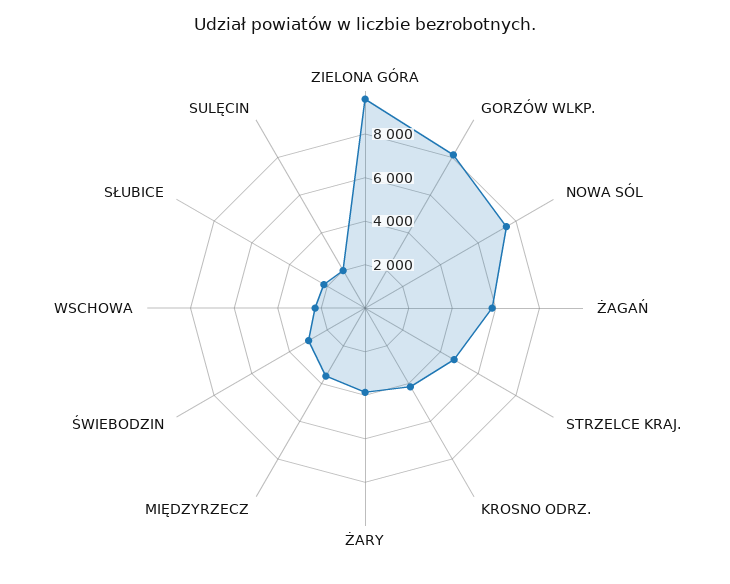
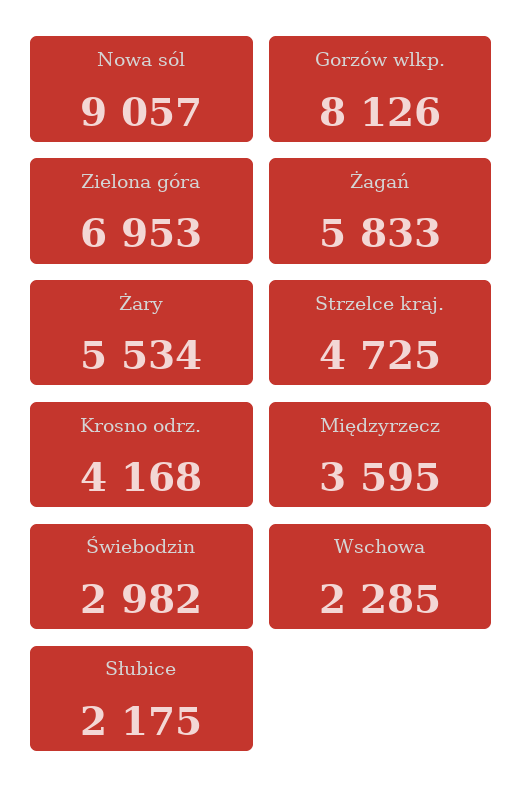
  {
-   "ZIELONA GÓRA": 9500,
+   "ZIELONA GÓRA": 6953,
    "GORZÓW WLKP.": 8126,
-   "NOWA SÓL": 7500,
+   "NOWA SÓL": 9057,
    "ŻAGAŃ": 5833,
    "STRZELCE KRAJ.": 4725,
    "KROSNO ODRZ.": 4168,
-   "ŻARY": 4000,
+   "ŻARY": 5534,
    "MIĘDZYRZECZ": 3595,
    "ŚWIEBODZIN": 2982,
    "WSCHOWA": 2285,
-   "SŁUBICE": 2175,
+   "SŁUBICE": 2175
-   "SULĘCIN": 2000
  }

